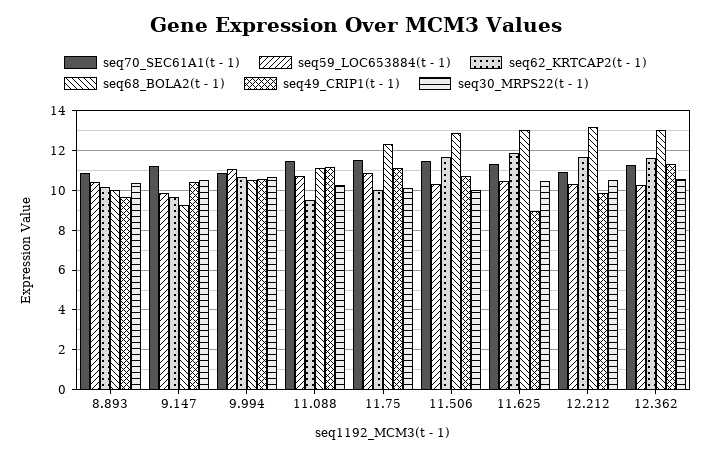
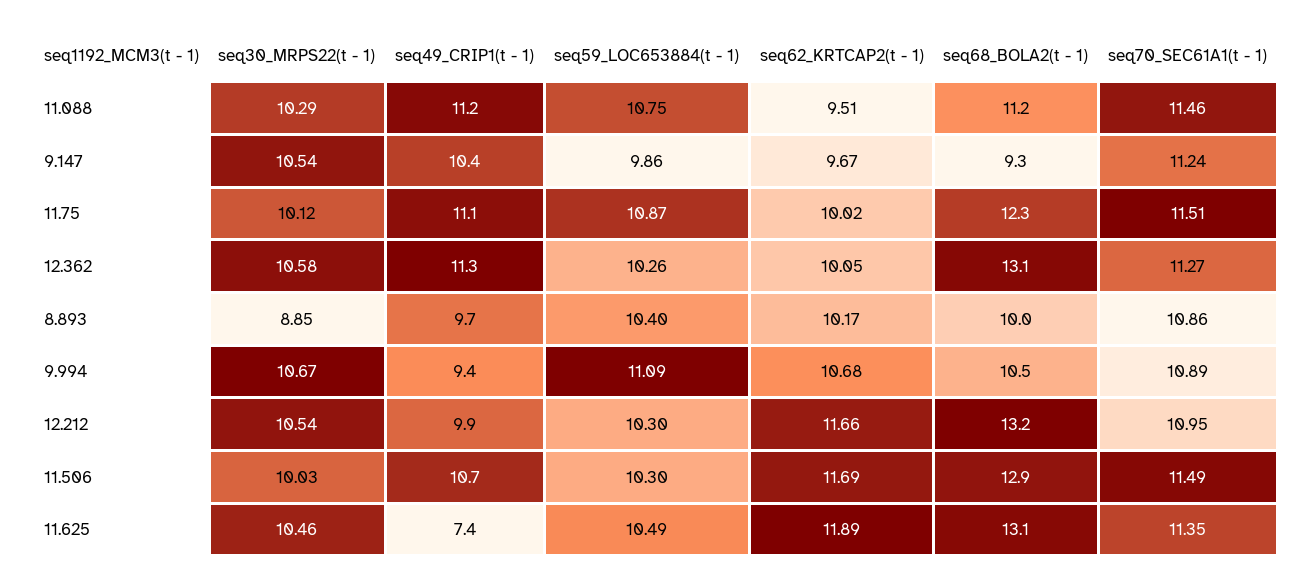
  {
    "seq70_SEC61A1(t - 1)": {
      "8.893": 10.86,
      "9.147": 11.24,
      "9.994": 10.89,
      "11.088": 11.46,
      "11.75": 11.51,
      "11.506": 11.49,
      "11.625": 11.35,
      "12.212": 10.95,
      "12.362": 11.27
    },
    "seq59_LOC653884(t - 1)": {
      "8.893": 10.4,
      "9.147": 9.86,
      "9.994": 11.09,
      "11.088": 10.75,
      "11.75": 10.87,
      "11.506": 10.3,
      "11.625": 10.49,
      "12.212": 10.3,
      "12.362": 10.26
    },
    "seq62_KRTCAP2(t - 1)": {
      "8.893": 10.17,
      "9.147": 9.67,
      "9.994": 10.68,
      "11.088": 9.51,
      "11.75": 10.02,
      "11.506": 11.69,
      "11.625": 11.89,
      "12.212": 11.66,
-     "12.362": 11.5
+     "12.362": 10.05
    },
    "seq68_BOLA2(t - 1)": {
      "8.893": 10,
      "9.147": 9.3,
      "9.994": 10.5,
      "11.088": 11.2,
      "11.75": 12.3,
      "11.506": 12.9,
      "11.625": 13.1,
      "12.212": 13.2,
      "12.362": 13.1
    },
    "seq49_CRIP1(t - 1)": {
      "8.893": 9.7,
      "9.147": 10.4,
-     "9.994": 10.5,
+     "9.994": 9.4,
      "11.088": 11.2,
      "11.75": 11.1,
      "11.506": 10.7,
-     "11.625": 9,
+     "11.625": 7.4,
      "12.212": 9.9,
      "12.362": 11.3
    },
    "seq30_MRPS22(t - 1)": {
-     "8.893": 10.5,
+     "8.893": 8.85,
      "9.147": 10.54,
      "9.994": 10.67,
      "11.088": 10.29,
      "11.75": 10.12,
      "11.506": 10.03,
      "11.625": 10.46,
      "12.212": 10.54,
      "12.362": 10.58
    }
  }

